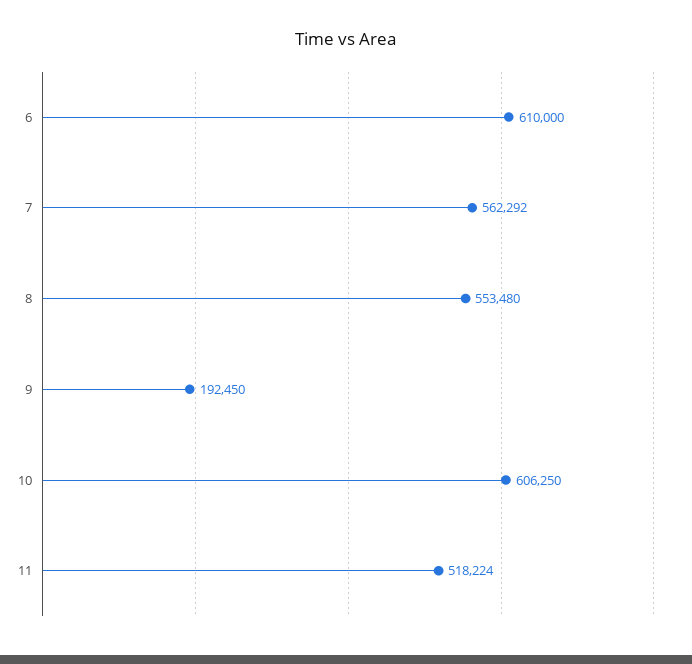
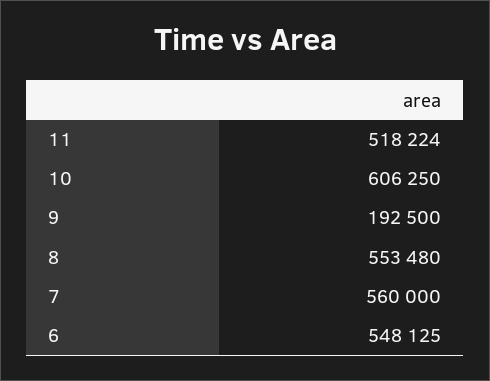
  {
-   "6": 610000,
+   "6": 548125,
-   "7": 562292,
+   "7": 560000,
    "8": 553480,
-   "9": 192450,
+   "9": 192500,
    "10": 606250,
    "11": 518224
  }

